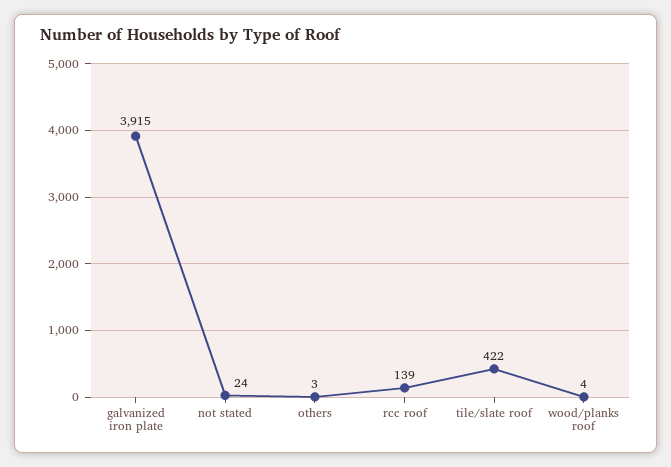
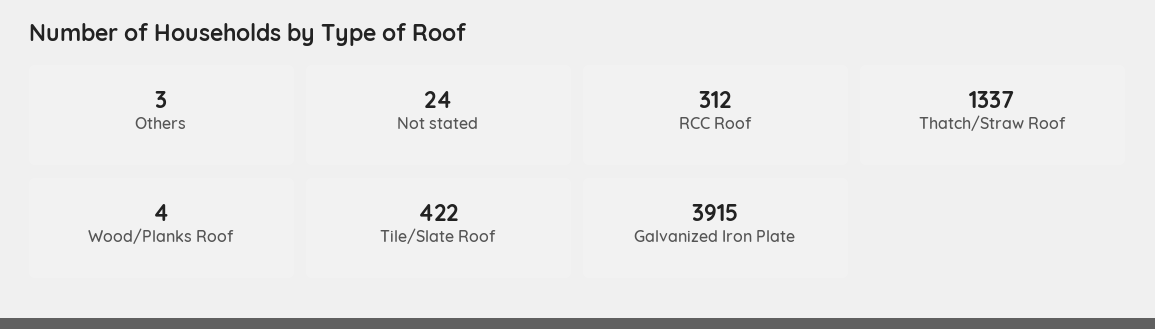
  {
    "galvanized iron plate": 3915,
    "not stated": 24,
    "others": 3,
-   "rcc roof": 139,
+   "rcc roof": 312,
    "tile/slate roof": 422,
-   "wood/planks roof": 4
+   "wood/planks roof": 4,
+   "Thatch/Straw Roof": 1337
  }

